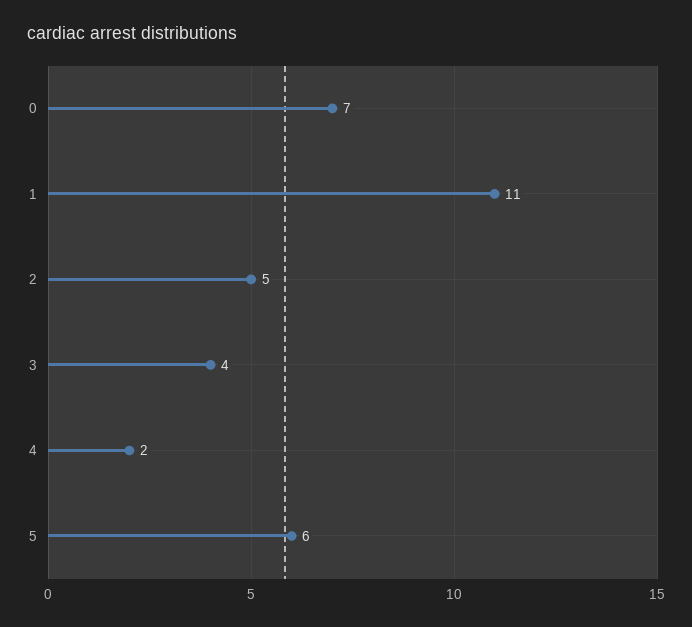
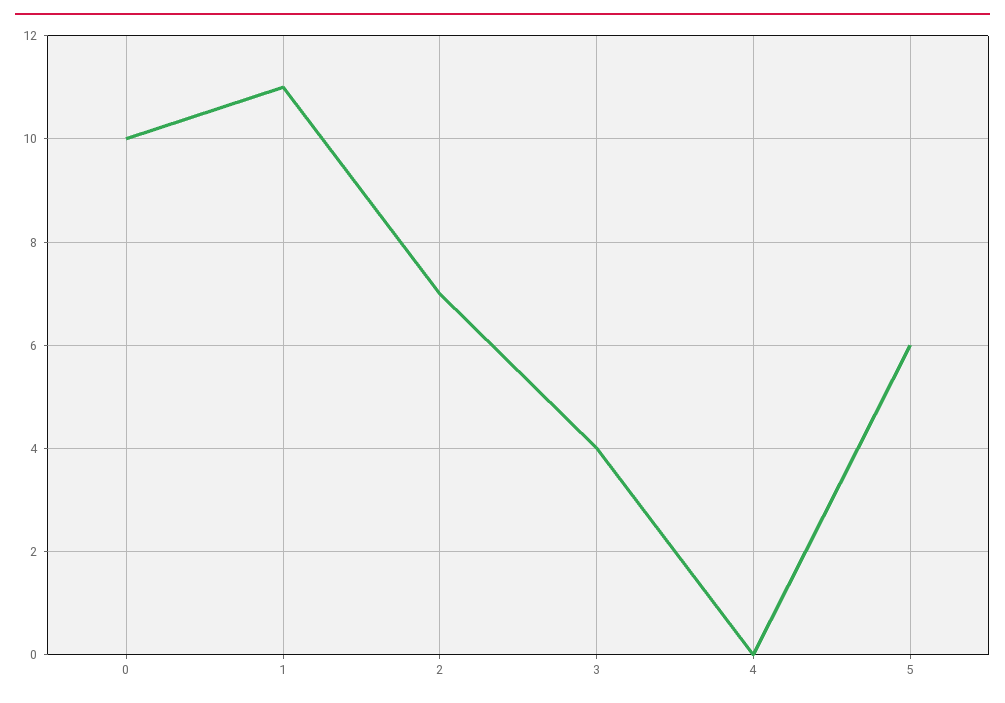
  {
-   "0": 7,
+   "0": 10,
    "1": 11,
-   "2": 5,
+   "2": 7,
    "3": 4,
-   "4": 2,
+   "4": 0,
    "5": 6
  }

